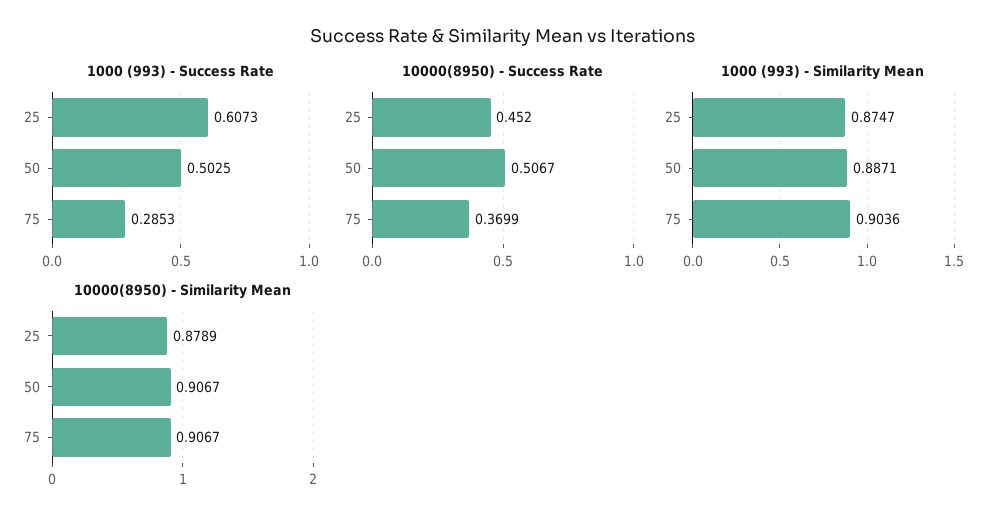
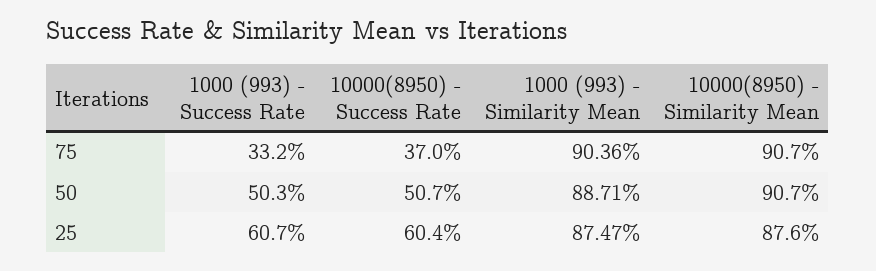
  {
    "1000 (993) - Success Rate": {
      "25": 0.6073,
      "50": 0.5025,
-     "75": 0.2853
+     "75": 0.332
    },
    "10000(8950) - Success Rate": {
-     "25": 0.452,
+     "25": 0.604,
      "50": 0.5067,
      "75": 0.3699
    },
    "1000 (993) - Similarity Mean": {
      "25": 0.8747,
      "50": 0.8871,
      "75": 0.9036
    },
    "10000(8950) - Similarity Mean": {
-     "25": 0.8789,
+     "25": 0.876,
      "50": 0.9067,
      "75": 0.9067
    }
  }

